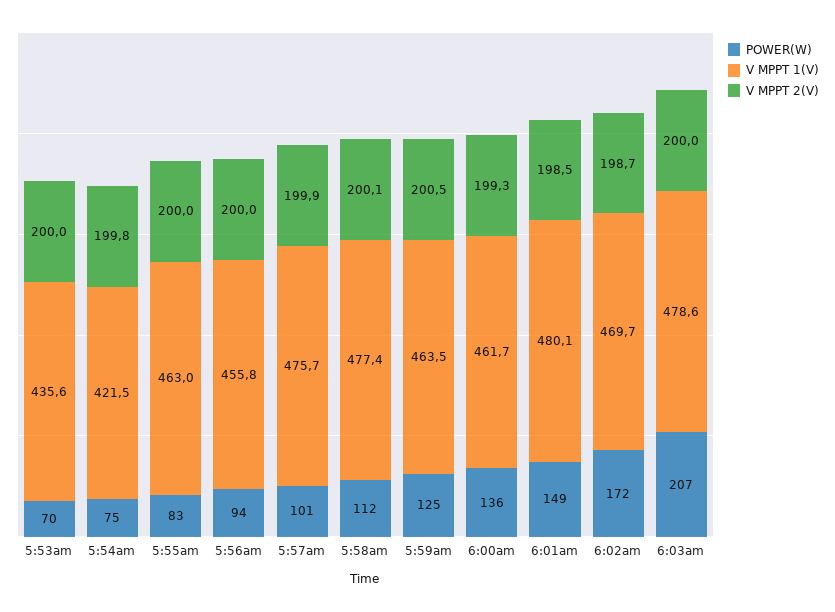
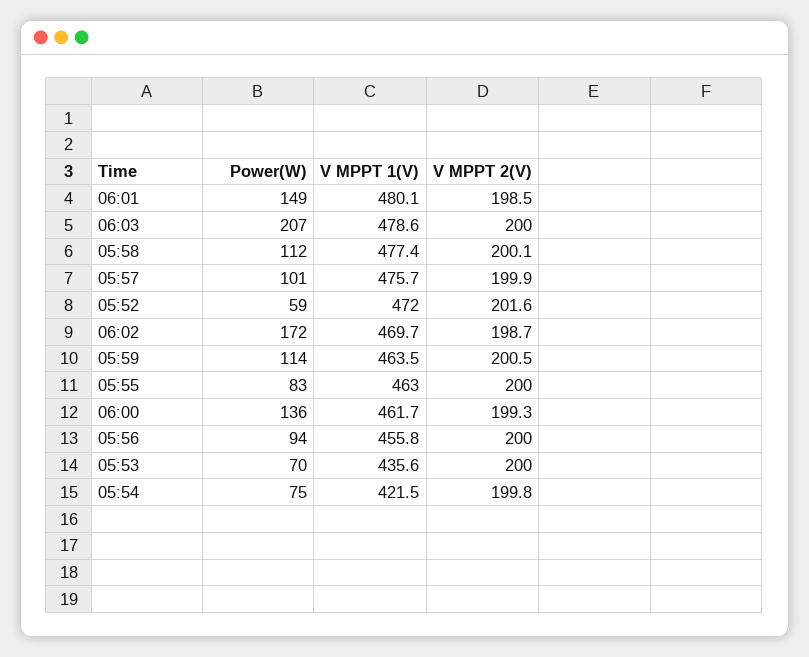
  {
    "POWER(W)": {
      "5:53am": 70,
      "5:54am": 75,
      "5:55am": 83,
      "5:56am": 94,
      "5:57am": 101,
      "5:58am": 112,
-     "5:59am": 125,
+     "5:59am": 114,
      "6:00am": 136,
      "6:01am": 149,
      "6:02am": 172,
-     "6:03am": 207
+     "6:03am": 207,
+     "05:52": 59
    },
    "V MPPT 1(V)": {
      "5:53am": 435.6,
      "5:54am": 421.5,
      "5:55am": 463,
      "5:56am": 455.8,
      "5:57am": 475.7,
      "5:58am": 477.4,
      "5:59am": 463.5,
      "6:00am": 461.7,
      "6:01am": 480.1,
      "6:02am": 469.7,
-     "6:03am": 478.6
+     "6:03am": 478.6,
+     "05:52": 472
    },
    "V MPPT 2(V)": {
      "5:53am": 200,
      "5:54am": 199.8,
      "5:55am": 200,
      "5:56am": 200,
      "5:57am": 199.9,
      "5:58am": 200.1,
      "5:59am": 200.5,
      "6:00am": 199.3,
      "6:01am": 198.5,
      "6:02am": 198.7,
-     "6:03am": 200
+     "6:03am": 200,
+     "05:52": 201.6
    }
  }

